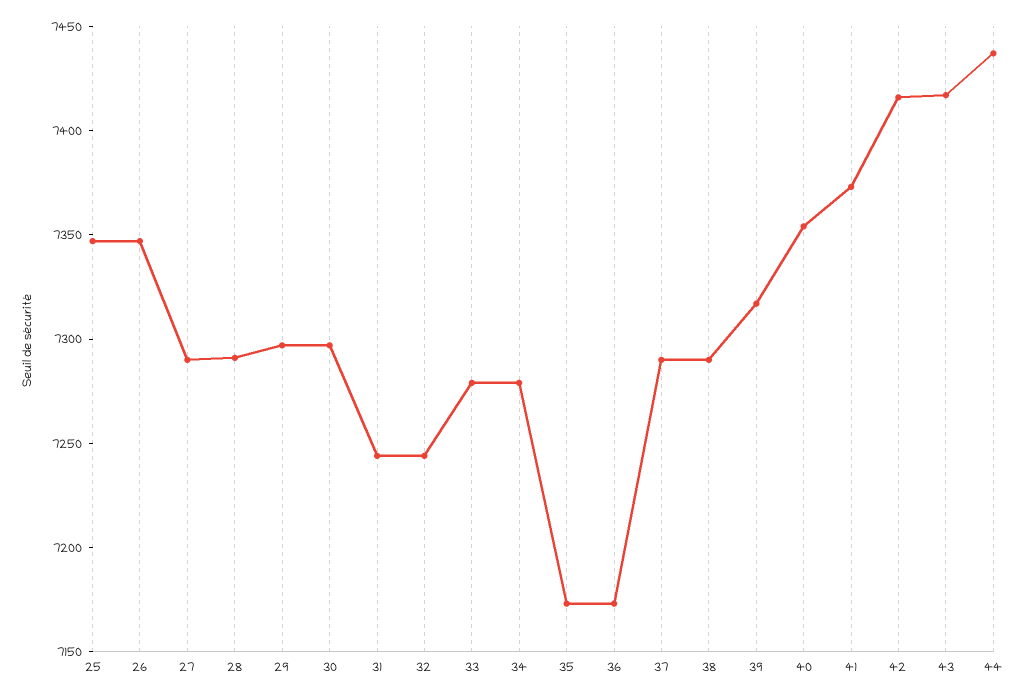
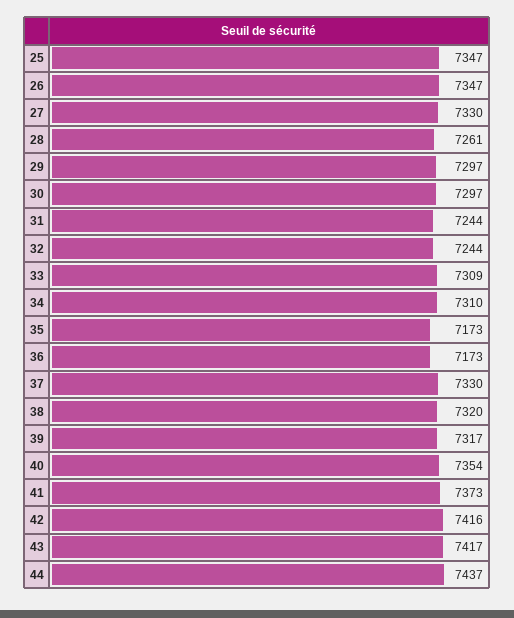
  {
    "25": 7347,
    "26": 7347,
-   "27": 7290,
+   "27": 7330,
-   "28": 7290,
+   "28": 7261,
    "29": 7297,
    "30": 7297,
    "31": 7244,
    "32": 7244,
-   "33": 7280,
+   "33": 7309,
-   "34": 7280,
+   "34": 7310,
    "35": 7173,
    "36": 7173,
-   "37": 7290,
+   "37": 7330,
-   "38": 7290,
+   "38": 7320,
    "39": 7317,
    "40": 7354,
    "41": 7373,
    "42": 7416,
    "43": 7417,
    "44": 7437
  }

